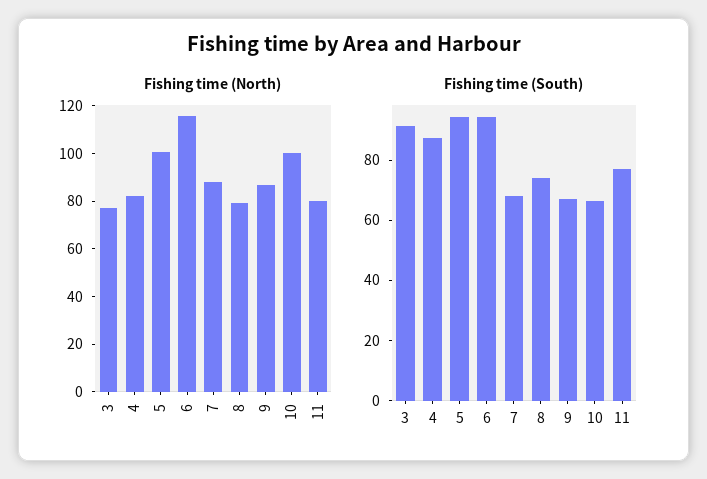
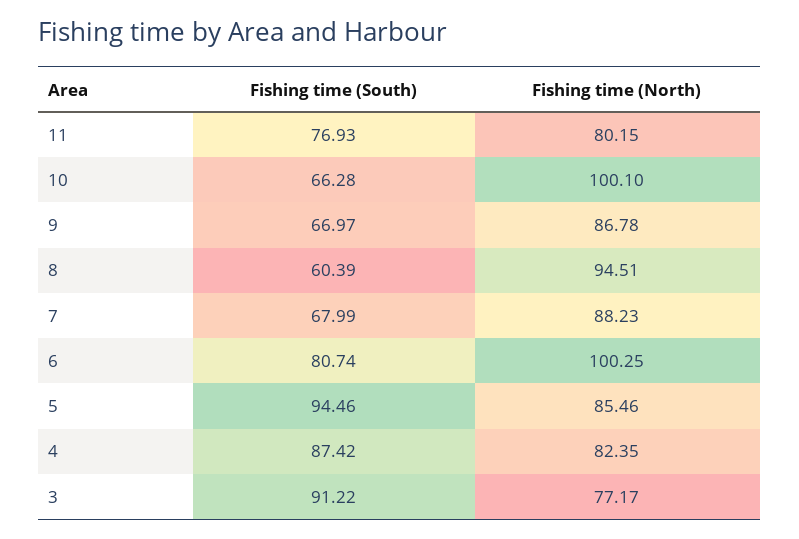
  {
    "Fishing time (North)": {
      "3": 77.17,
      "4": 82.35,
-     "5": 100,
+     "5": 85.46,
-     "6": 115,
+     "6": 100.25,
      "7": 88.23,
-     "8": 80,
+     "8": 94.51,
      "9": 86.78,
      "10": 100.1,
      "11": 80.15
    },
    "Fishing time (South)": {
      "3": 91.22,
      "4": 87.42,
      "5": 94.46,
-     "6": 95,
+     "6": 80.74,
      "7": 67.99,
-     "8": 75,
+     "8": 60.39,
      "9": 66.97,
      "10": 66.28,
      "11": 76.93
    }
  }

